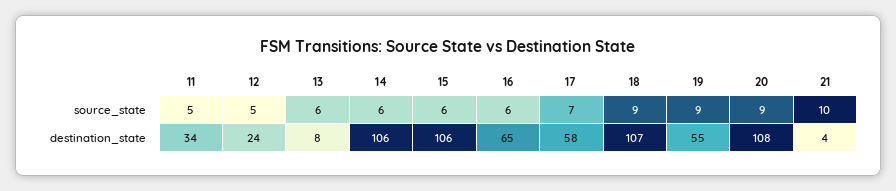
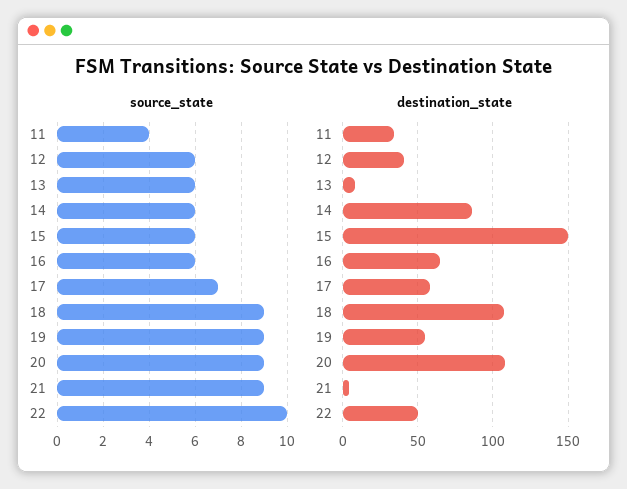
  {
    "source_state": {
-     "11": 5,
+     "11": 4,
-     "12": 5,
+     "12": 6,
      "13": 6,
      "14": 6,
      "15": 6,
      "16": 6,
      "17": 7,
      "18": 9,
      "19": 9,
      "20": 9,
-     "21": 10
+     "21": 9,
+     "22": 10
    },
    "destination_state": {
      "11": 34,
-     "12": 24,
+     "12": 40,
      "13": 8,
-     "14": 106,
+     "14": 85,
-     "15": 106,
+     "15": 150,
      "16": 65,
      "17": 58,
      "18": 107,
      "19": 55,
      "20": 108,
-     "21": 4
+     "21": 4,
+     "22": 50
    }
  }

